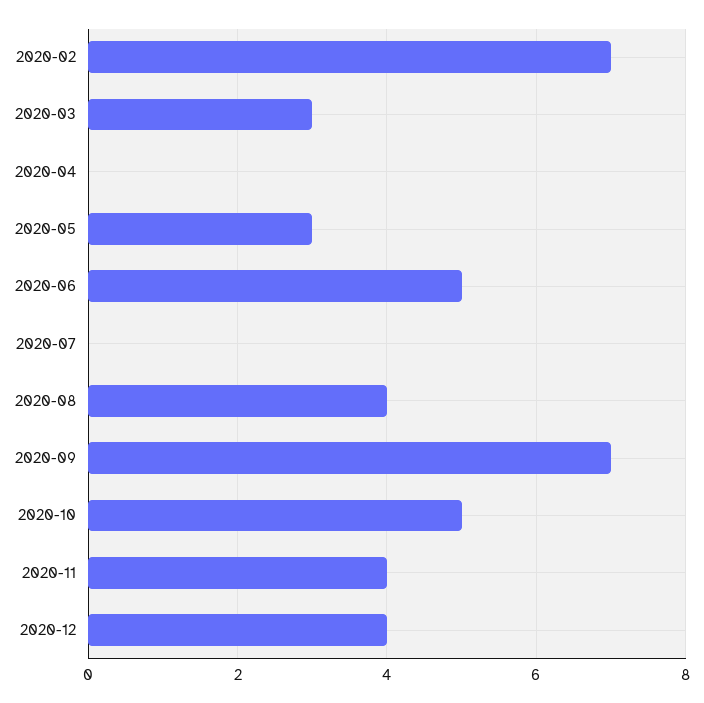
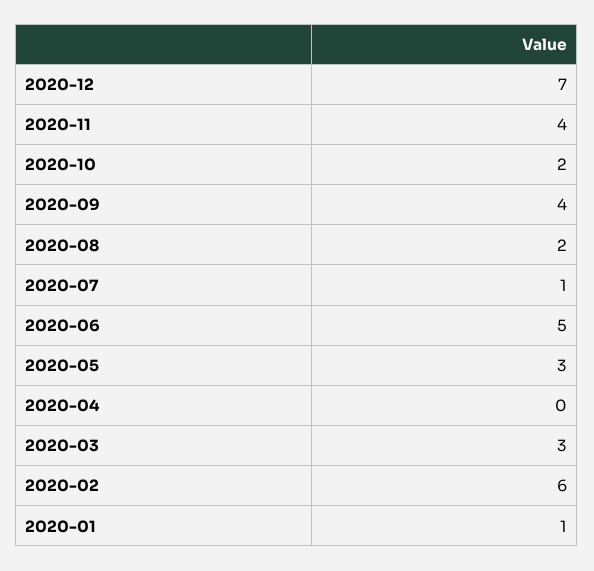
  {
-   "2020-02": 7,
+   "2020-02": 6,
    "2020-03": 3,
    "2020-04": 0,
    "2020-05": 3,
    "2020-06": 5,
-   "2020-07": 0,
+   "2020-07": 1,
-   "2020-08": 4,
+   "2020-08": 2,
-   "2020-09": 7,
+   "2020-09": 4,
-   "2020-10": 5,
+   "2020-10": 2,
    "2020-11": 4,
-   "2020-12": 4
+   "2020-12": 7,
+   "2020-01": 1
  }

